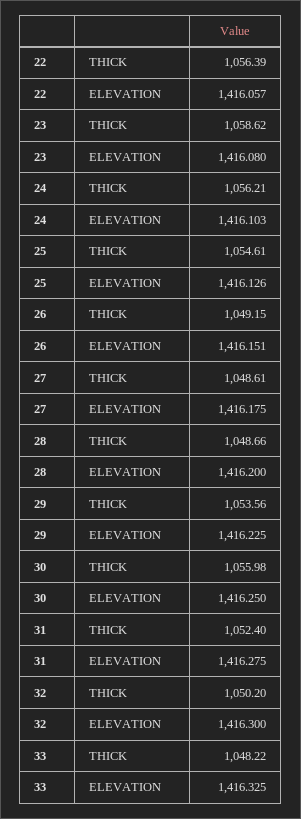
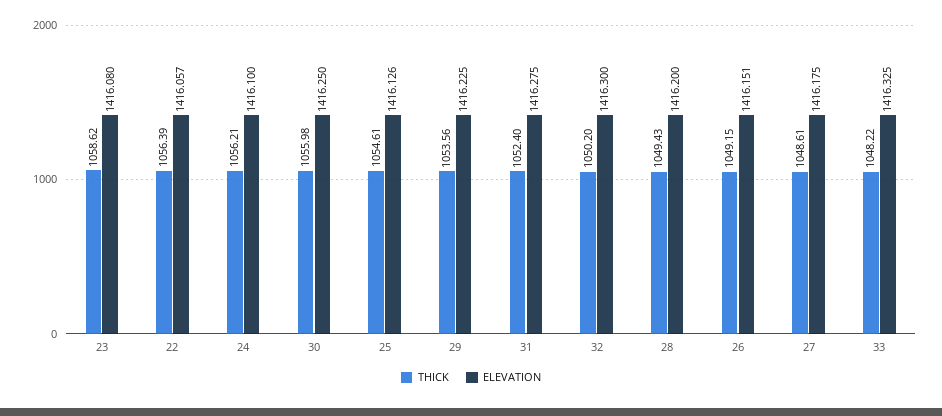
  {
    "THICK": {
      "22": 1056.39,
      "23": 1058.62,
      "24": 1056.21,
      "25": 1054.61,
      "26": 1049.15,
      "27": 1048.61,
-     "28": 1048.66,
+     "28": 1049.43,
      "29": 1053.56,
      "30": 1055.98,
      "31": 1052.4,
      "32": 1050.2,
      "33": 1048.22
    },
    "ELEVATION": {
      "22": 1416.057,
      "23": 1416.08,
-     "24": 1416.103,
+     "24": 1416.1,
      "25": 1416.126,
      "26": 1416.151,
      "27": 1416.175,
      "28": 1416.2,
      "29": 1416.225,
      "30": 1416.25,
      "31": 1416.275,
      "32": 1416.3,
      "33": 1416.325
    }
  }

